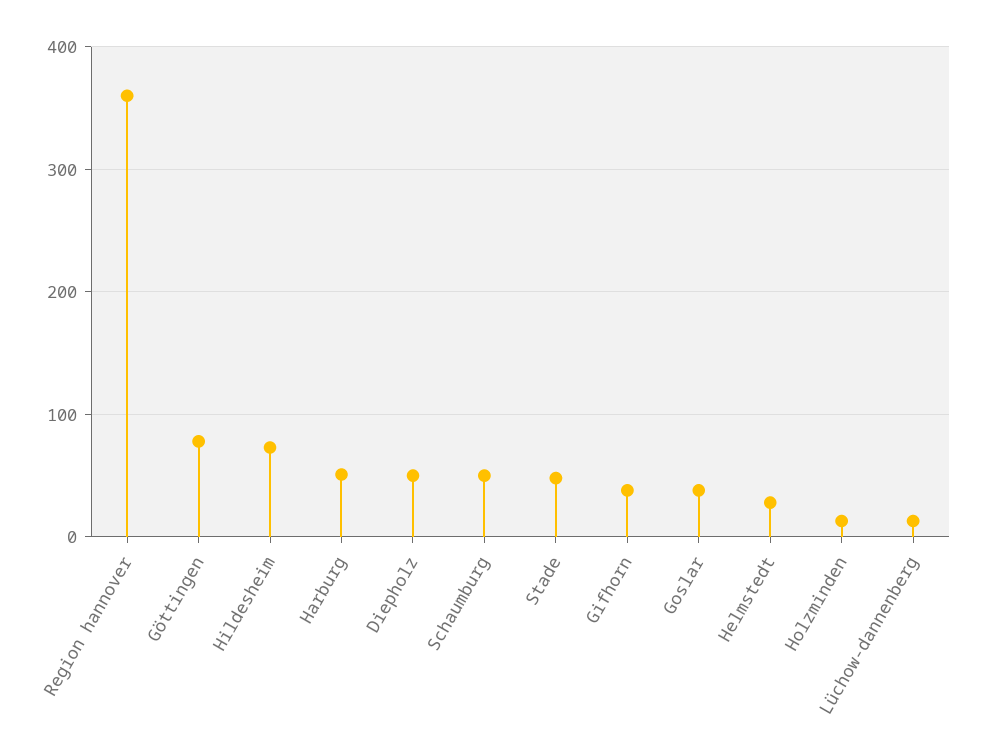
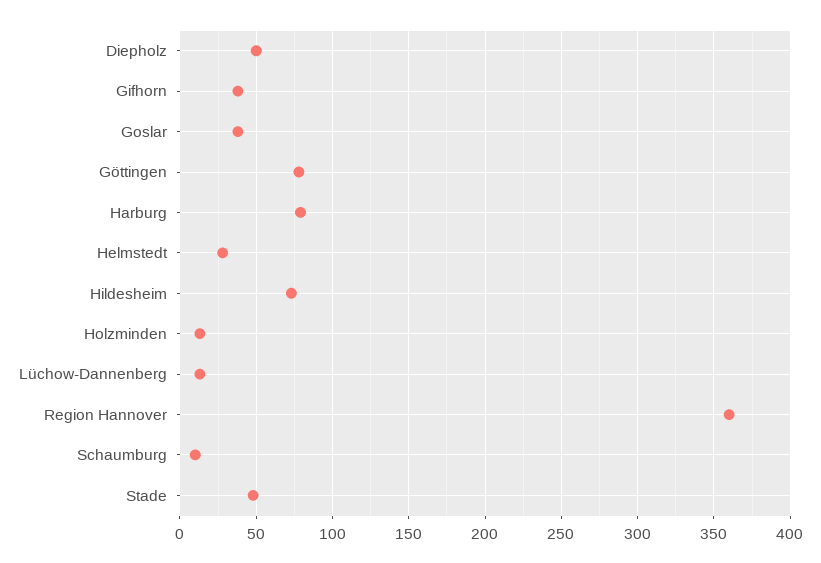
  {
    "Region hannover": 360,
    "Göttingen": 80,
    "Hildesheim": 75,
-   "Harburg": 50,
+   "Harburg": 80,
    "Diepholz": 50,
-   "Schaumburg": 50,
+   "Schaumburg": 10,
    "Stade": 50,
    "Gifhorn": 40,
    "Goslar": 40,
    "Helmstedt": 30,
    "Holzminden": 15,
    "Lüchow-dannenberg": 15
  }

